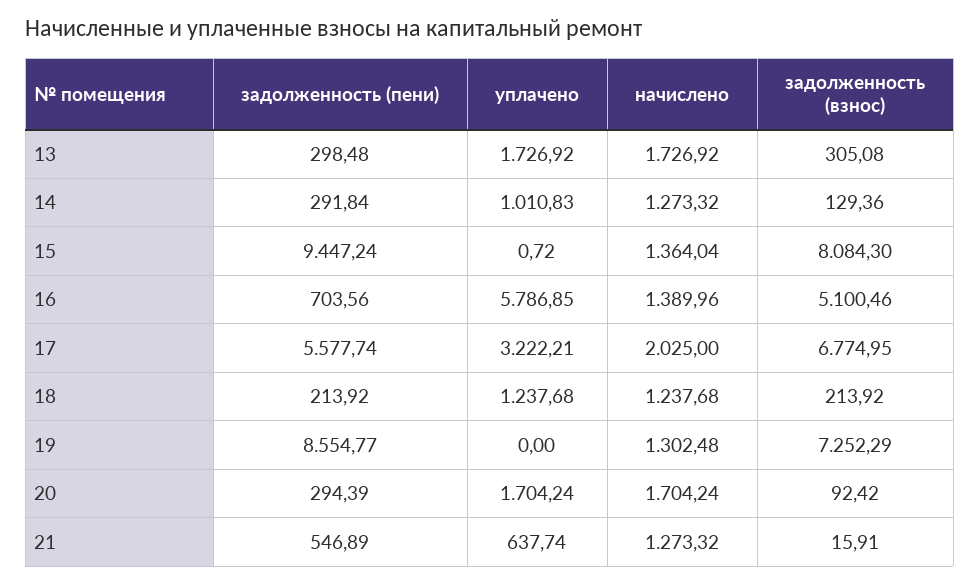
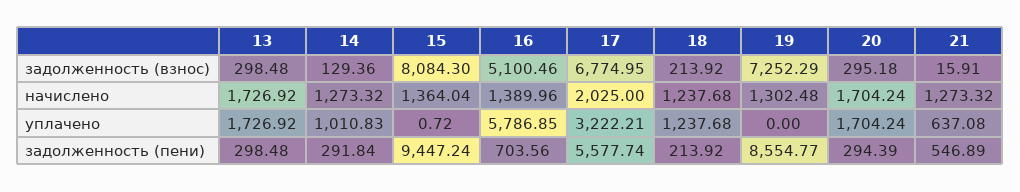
  {
    "задолженность (пени)": {
      "13": 298.48,
      "14": 291.84,
      "15": 9447.24,
      "16": 703.56,
      "17": 5577.74,
      "18": 213.92,
      "19": 8554.77,
      "20": 294.39,
      "21": 546.89
    },
    "уплачено": {
      "13": 1726.92,
      "14": 1010.83,
      "15": 0.72,
      "16": 5786.85,
      "17": 3222.21,
      "18": 1237.68,
      "19": 0,
      "20": 1704.24,
-     "21": 637.74
+     "21": 637.08
    },
    "начислено": {
      "13": 1726.92,
      "14": 1273.32,
      "15": 1364.04,
      "16": 1389.96,
      "17": 2025,
      "18": 1237.68,
      "19": 1302.48,
      "20": 1704.24,
      "21": 1273.32
    },
    "задолженность (взнос)": {
-     "13": 305.08,
+     "13": 298.48,
      "14": 129.36,
      "15": 8084.3,
      "16": 5100.46,
      "17": 6774.95,
      "18": 213.92,
      "19": 7252.29,
-     "20": 92.42,
+     "20": 295.18,
      "21": 15.91
    }
  }

